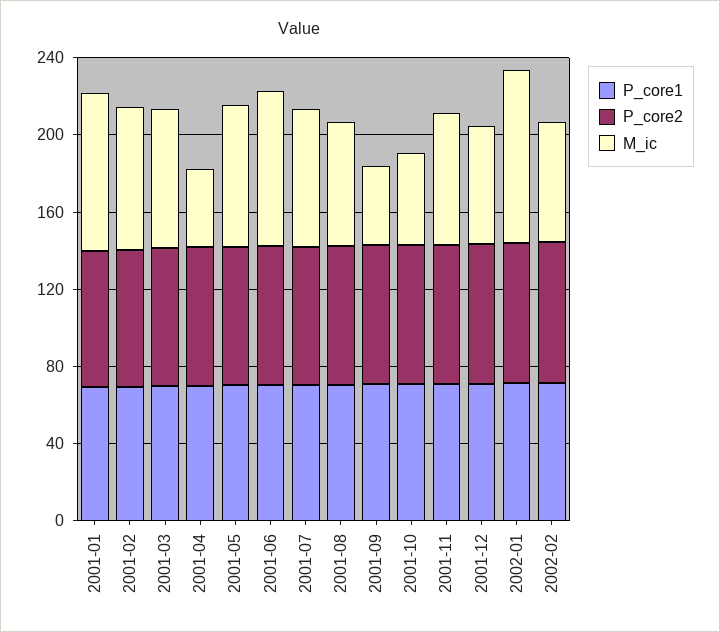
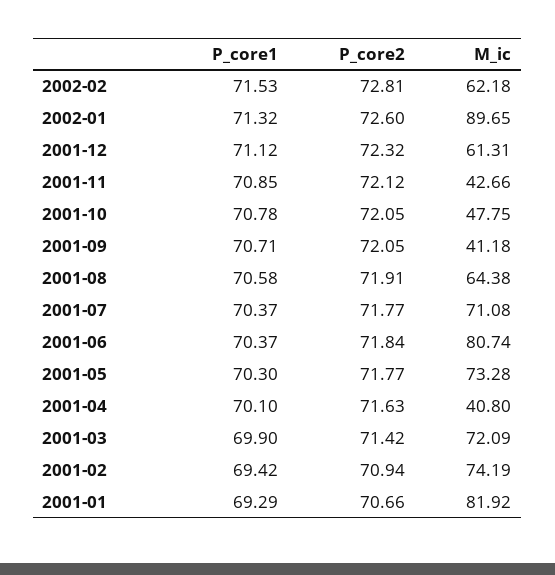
  {
    "P_core1": {
      "2001-01": 69.29,
      "2001-02": 69.42,
      "2001-03": 69.9,
      "2001-04": 70.1,
      "2001-05": 70.3,
      "2001-06": 70.37,
      "2001-07": 70.37,
      "2001-08": 70.58,
      "2001-09": 70.71,
      "2001-10": 70.78,
      "2001-11": 70.85,
      "2001-12": 71.12,
      "2002-01": 71.32,
      "2002-02": 71.53
    },
    "P_core2": {
      "2001-01": 70.66,
      "2001-02": 70.94,
      "2001-03": 71.42,
      "2001-04": 71.63,
      "2001-05": 71.77,
      "2001-06": 71.84,
      "2001-07": 71.77,
      "2001-08": 71.91,
      "2001-09": 72.05,
      "2001-10": 72.05,
      "2001-11": 72.12,
      "2001-12": 72.32,
      "2002-01": 72.6,
      "2002-02": 72.81
    },
    "M_ic": {
      "2001-01": 81.92,
      "2001-02": 74.19,
      "2001-03": 72.09,
      "2001-04": 40.8,
      "2001-05": 73.28,
      "2001-06": 80.74,
      "2001-07": 71.08,
      "2001-08": 64.38,
      "2001-09": 41.18,
      "2001-10": 47.75,
-     "2001-11": 70,
+     "2001-11": 42.66,
      "2001-12": 61.31,
      "2002-01": 89.65,
      "2002-02": 62.18
    }
  }

